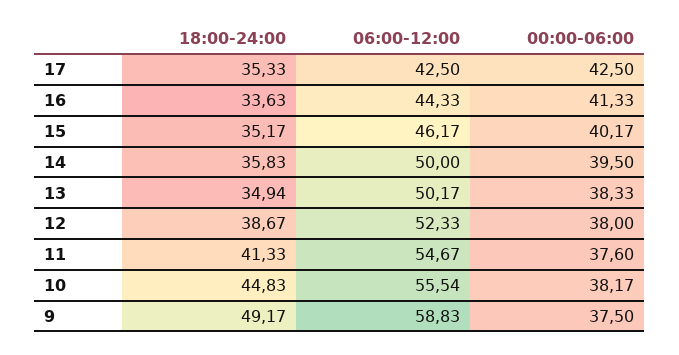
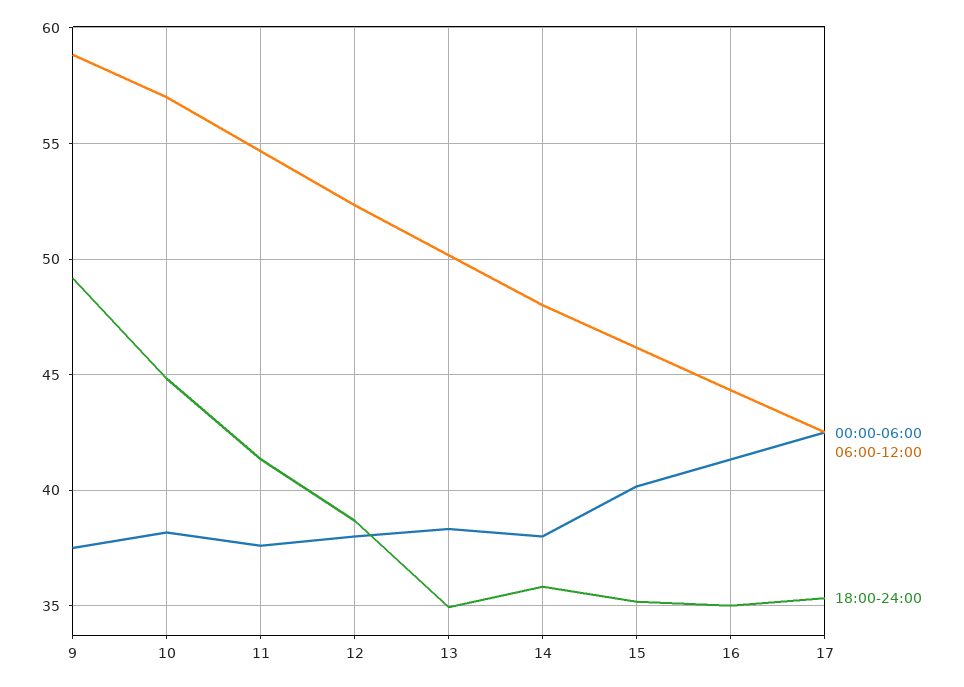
  {
    "18:00-24:00": {
      "17": 35.33,
-     "16": 33.63,
+     "16": 35,
      "15": 35.17,
      "14": 35.83,
      "13": 34.94,
      "12": 38.67,
      "11": 41.33,
      "10": 44.83,
      "9": 49.17
    },
    "06:00-12:00": {
      "17": 42.5,
      "16": 44.33,
      "15": 46.17,
-     "14": 50,
+     "14": 48,
      "13": 50.17,
      "12": 52.33,
      "11": 54.67,
-     "10": 55.54,
+     "10": 57,
      "9": 58.83
    },
    "00:00-06:00": {
      "17": 42.5,
      "16": 41.33,
      "15": 40.17,
-     "14": 39.5,
+     "14": 38,
      "13": 38.33,
      "12": 38,
      "11": 37.6,
      "10": 38.17,
      "9": 37.5
    }
  }

